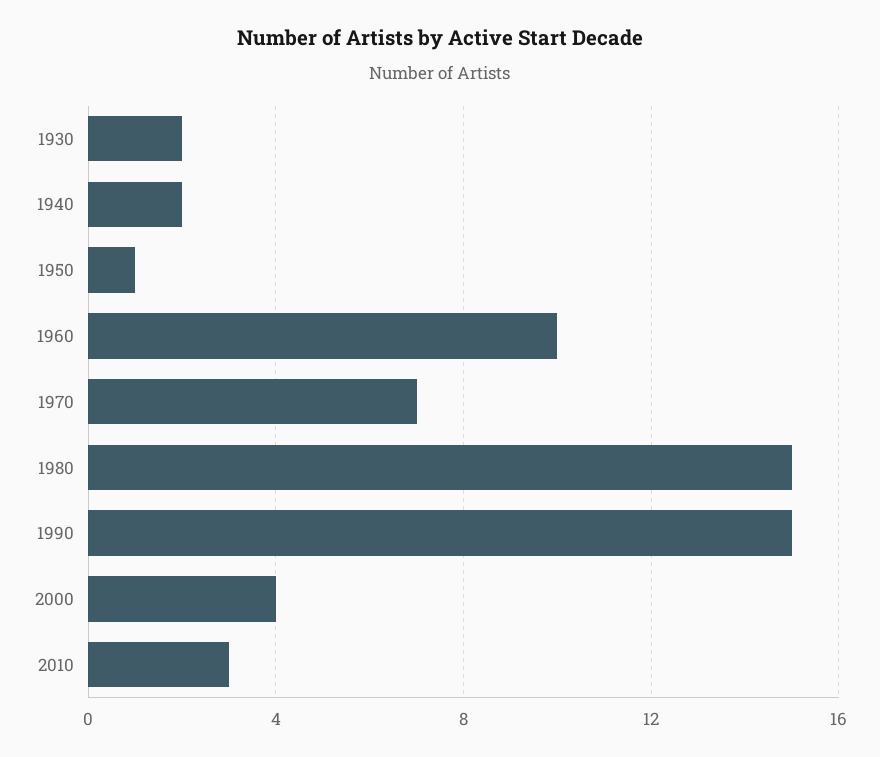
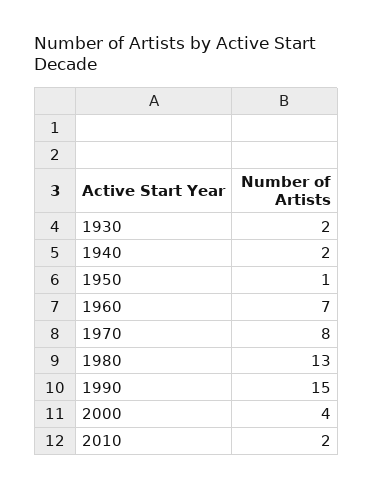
  {
    "1930": 2,
    "1940": 2,
    "1950": 1,
-   "1960": 10,
+   "1960": 7,
-   "1970": 7,
+   "1970": 8,
-   "1980": 15,
+   "1980": 13,
    "1990": 15,
    "2000": 4,
-   "2010": 3
+   "2010": 2
  }

